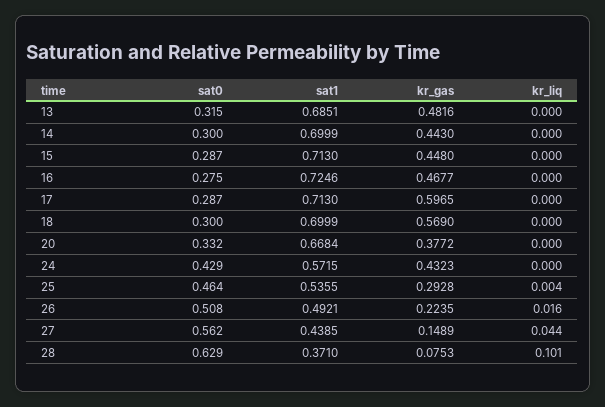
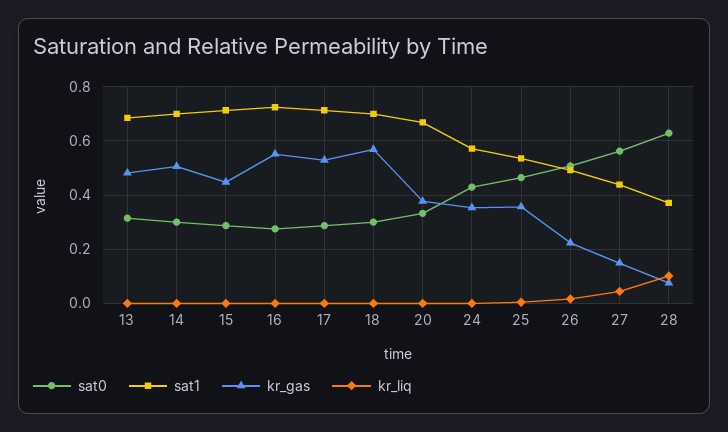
  {
    "sat0": {
      "13": 0.315,
      "14": 0.3,
      "15": 0.287,
      "16": 0.275,
      "17": 0.287,
      "18": 0.3,
      "20": 0.332,
      "24": 0.429,
      "25": 0.464,
      "26": 0.508,
      "27": 0.562,
      "28": 0.629
    },
    "sat1": {
      "13": 0.6851,
      "14": 0.6999,
      "15": 0.713,
      "16": 0.7246,
      "17": 0.713,
      "18": 0.6999,
      "20": 0.6684,
      "24": 0.5715,
      "25": 0.5355,
      "26": 0.4921,
      "27": 0.4385,
      "28": 0.371
    },
    "kr_gas": {
      "13": 0.4816,
-     "14": 0.443,
+     "14": 0.5,
      "15": 0.448,
-     "16": 0.4677,
+     "16": 0.55,
-     "17": 0.5965,
+     "17": 0.525,
      "18": 0.569,
      "20": 0.3772,
-     "24": 0.4323,
+     "24": 0.35,
-     "25": 0.2928,
+     "25": 0.35,
      "26": 0.2235,
      "27": 0.1489,
      "28": 0.0753
    },
    "kr_liq": {
      "13": 0,
      "14": 0,
      "15": 0,
      "16": 0,
      "17": 0,
      "18": 0,
      "20": 0,
      "24": 0,
      "25": 0.004,
      "26": 0.016,
      "27": 0.044,
      "28": 0.101
    }
  }

